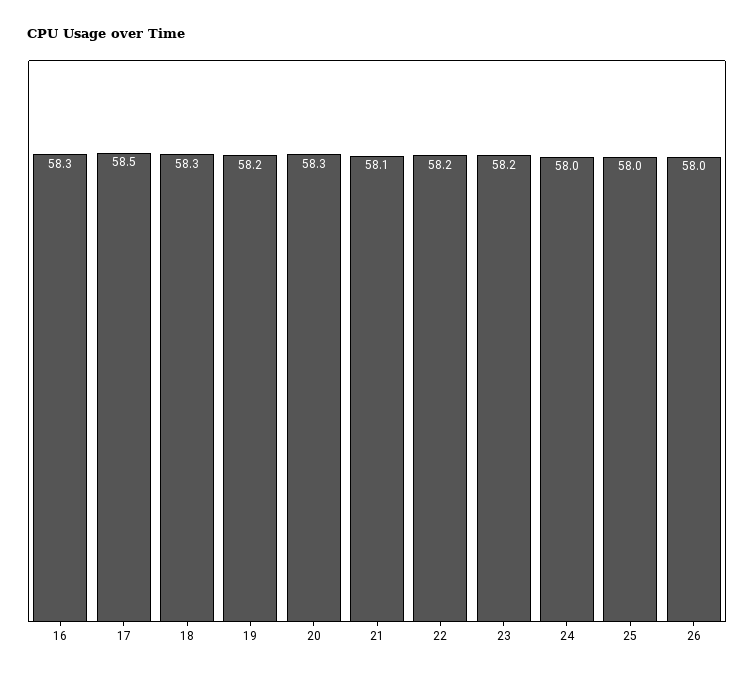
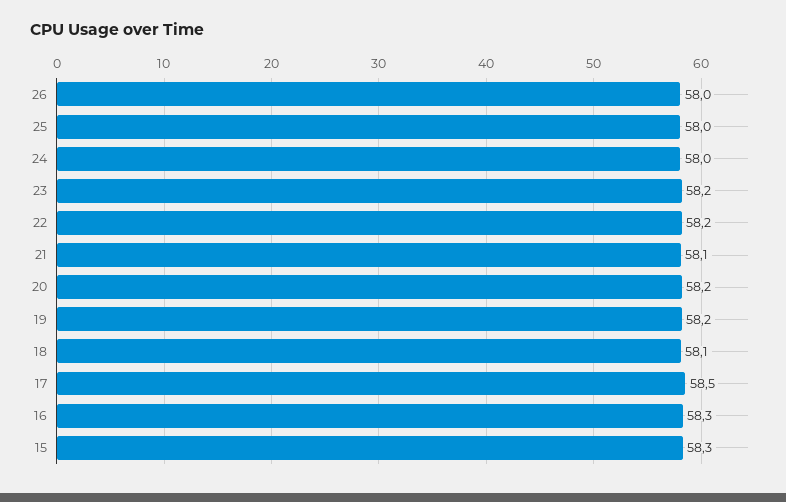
  {
    "16": 58.3,
    "17": 58.5,
-   "18": 58.3,
+   "18": 58.1,
    "19": 58.2,
-   "20": 58.3,
+   "20": 58.2,
    "21": 58.1,
    "22": 58.2,
    "23": 58.2,
    "24": 58,
    "25": 58,
-   "26": 58
+   "26": 58,
+   "15": 58.3
  }

